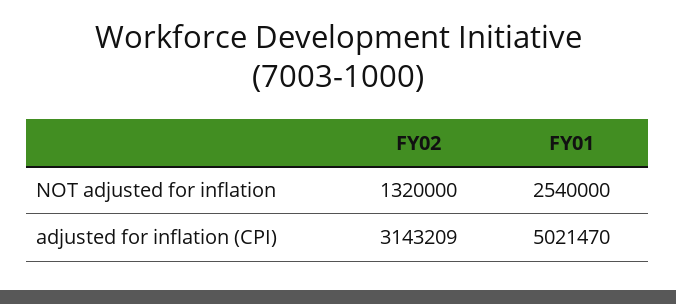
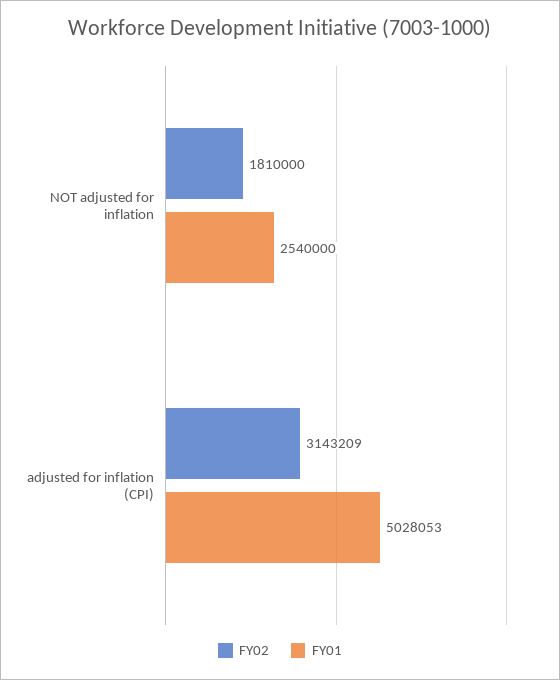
  {
    "FY02": {
-     "NOT adjusted for inflation": 1320000,
+     "NOT adjusted for inflation": 1810000,
      "adjusted for inflation (CPI)": 3143209
    },
    "FY01": {
      "NOT adjusted for inflation": 2540000,
-     "adjusted for inflation (CPI)": 5021470
+     "adjusted for inflation (CPI)": 5028053
    }
  }

